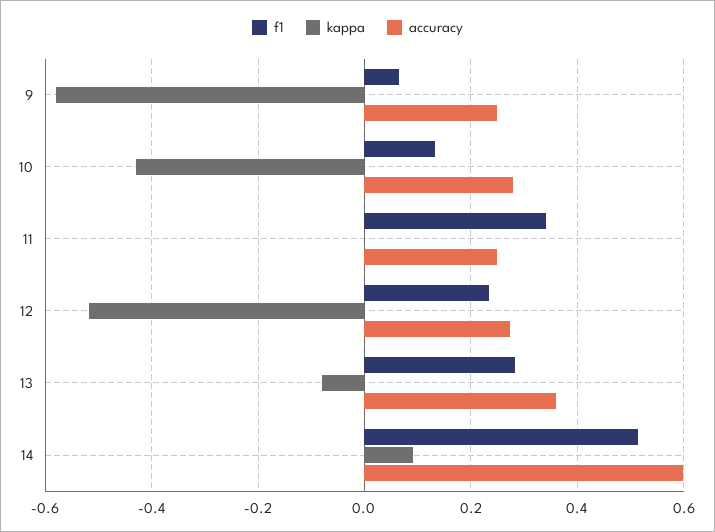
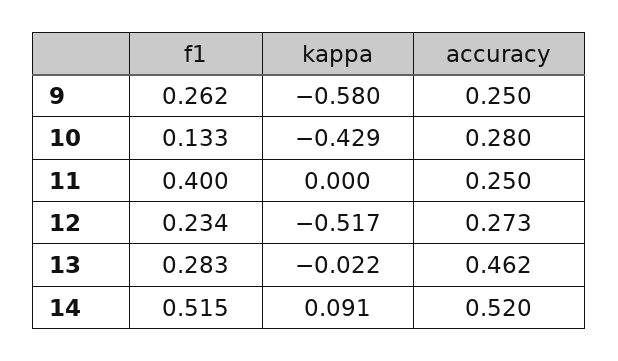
  {
    "f1": {
-     "9": 0.06,
+     "9": 0.262,
      "10": 0.133,
-     "11": 0.34,
+     "11": 0.4,
      "12": 0.234,
      "13": 0.283,
      "14": 0.515
    },
    "kappa": {
      "9": -0.58,
      "10": -0.429,
      "11": 0,
      "12": -0.517,
-     "13": -0.08,
+     "13": -0.022,
      "14": 0.091
    },
    "accuracy": {
      "9": 0.25,
      "10": 0.28,
      "11": 0.25,
      "12": 0.273,
-     "13": 0.36,
+     "13": 0.462,
-     "14": 0.6
+     "14": 0.52
    }
  }

